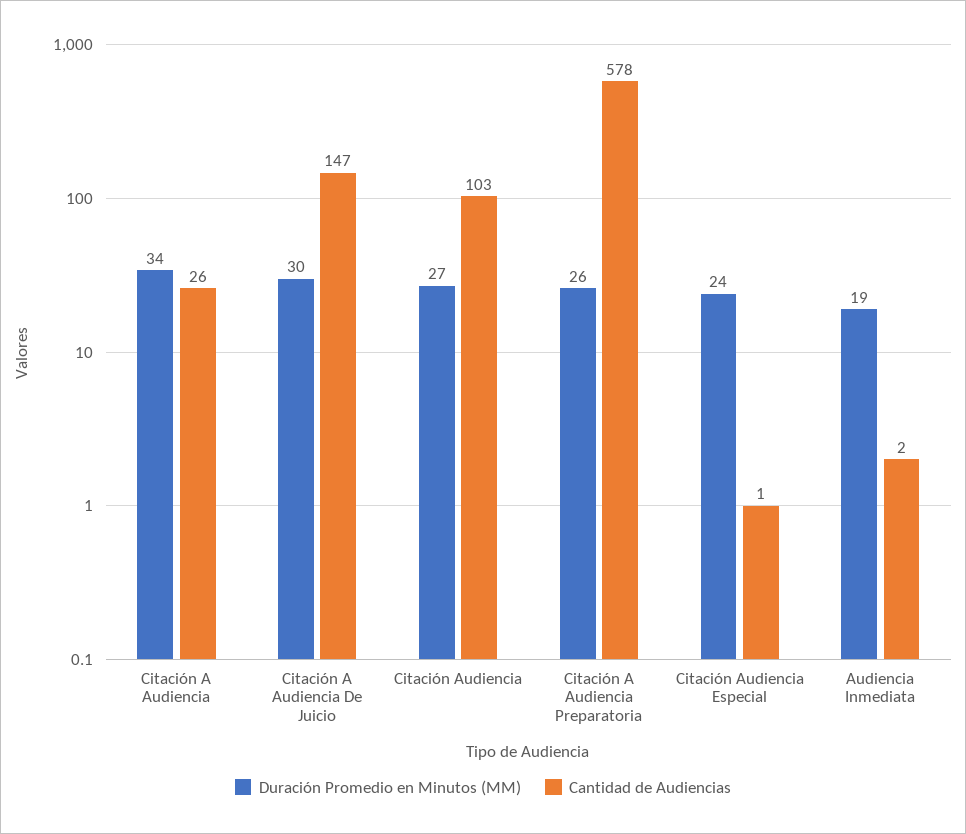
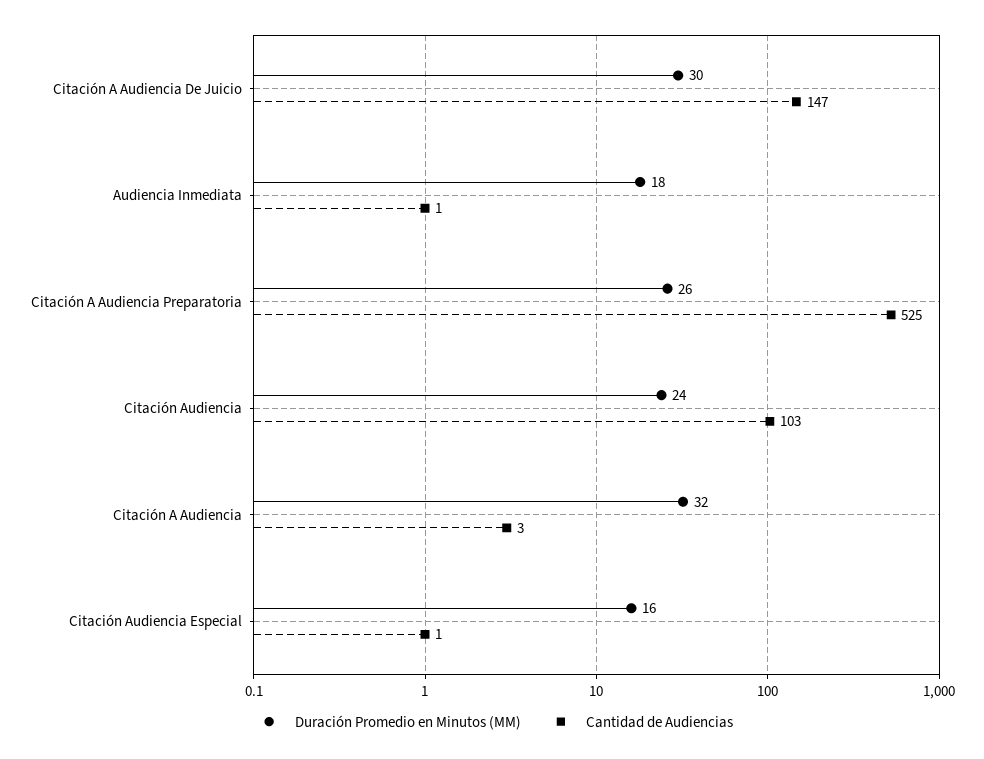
  {
    "Duración Promedio en Minutos (MM)": {
-     "Citación A Audiencia": 34,
+     "Citación A Audiencia": 32,
      "Citación A Audiencia De Juicio": 30,
-     "Citación Audiencia": 27,
+     "Citación Audiencia": 24,
      "Citación A Audiencia Preparatoria": 26,
-     "Citación Audiencia Especial": 24,
+     "Citación Audiencia Especial": 16,
-     "Audiencia Inmediata": 19
+     "Audiencia Inmediata": 18
    },
    "Cantidad de Audiencias": {
-     "Citación A Audiencia": 26,
+     "Citación A Audiencia": 3,
      "Citación A Audiencia De Juicio": 147,
      "Citación Audiencia": 103,
-     "Citación A Audiencia Preparatoria": 578,
+     "Citación A Audiencia Preparatoria": 525,
      "Citación Audiencia Especial": 1,
-     "Audiencia Inmediata": 2
+     "Audiencia Inmediata": 1
    }
  }

